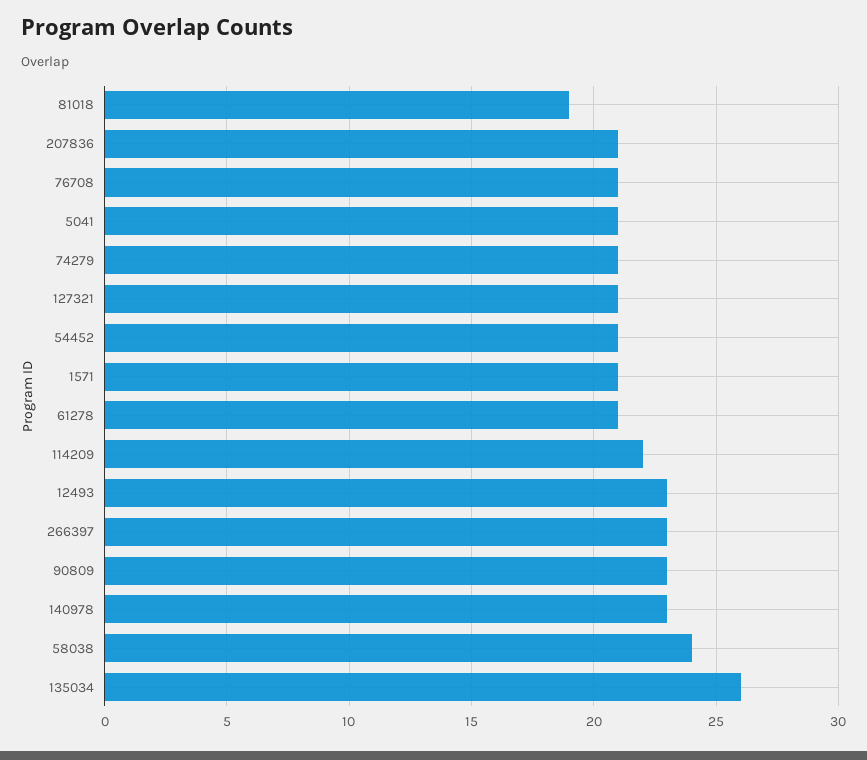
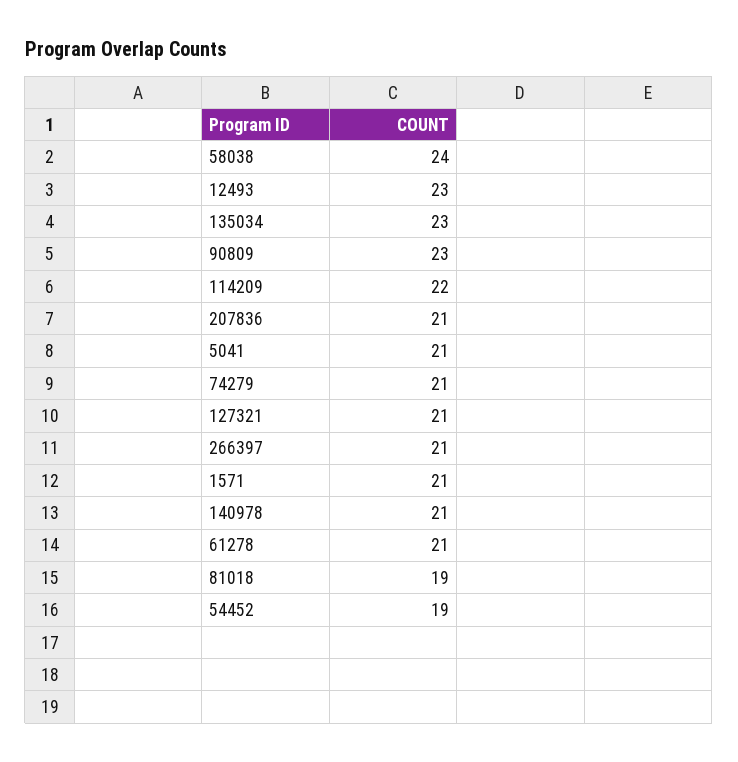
  {
    "81018": 19,
    "207836": 21,
-   "76708": 21,
    "5041": 21,
    "74279": 21,
    "127321": 21,
-   "54452": 21,
+   "54452": 19,
    "1571": 21,
    "61278": 21,
    "114209": 22,
    "12493": 23,
-   "266397": 23,
+   "266397": 21,
    "90809": 23,
-   "140978": 23,
+   "140978": 21,
    "58038": 24,
-   "135034": 26
+   "135034": 23
  }

